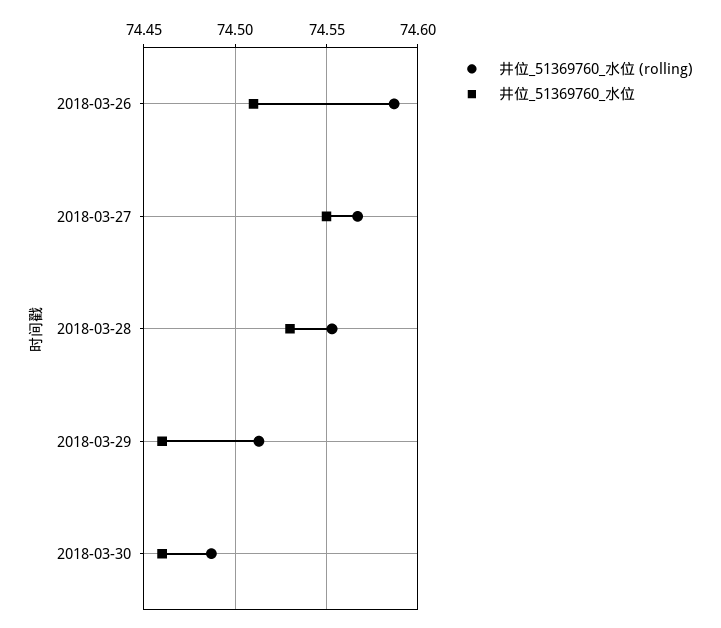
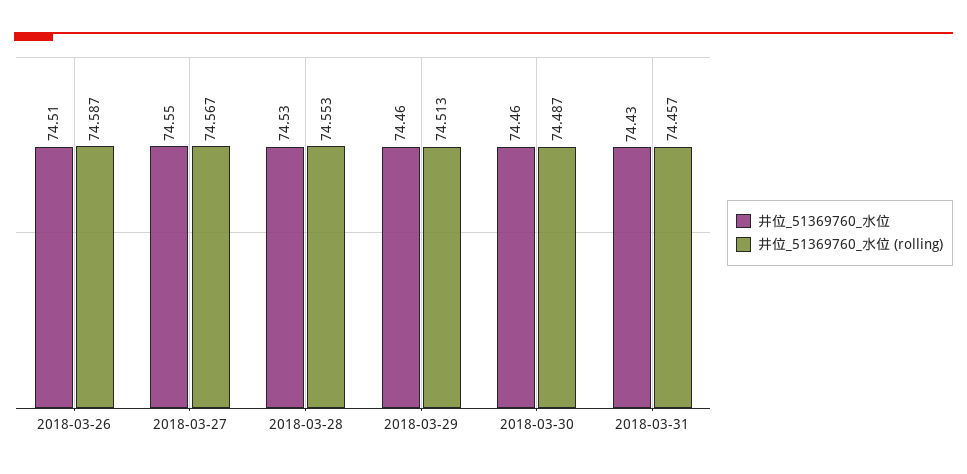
  {
    "井位_51369760_水位 (rolling)": {
      "2018-03-26": 74.587,
      "2018-03-27": 74.567,
      "2018-03-28": 74.553,
      "2018-03-29": 74.513,
-     "2018-03-30": 74.487
+     "2018-03-30": 74.487,
+     "2018-03-31": 74.457
    },
    "井位_51369760_水位": {
      "2018-03-26": 74.51,
      "2018-03-27": 74.55,
      "2018-03-28": 74.53,
      "2018-03-29": 74.46,
-     "2018-03-30": 74.46
+     "2018-03-30": 74.46,
+     "2018-03-31": 74.43
    }
  }

